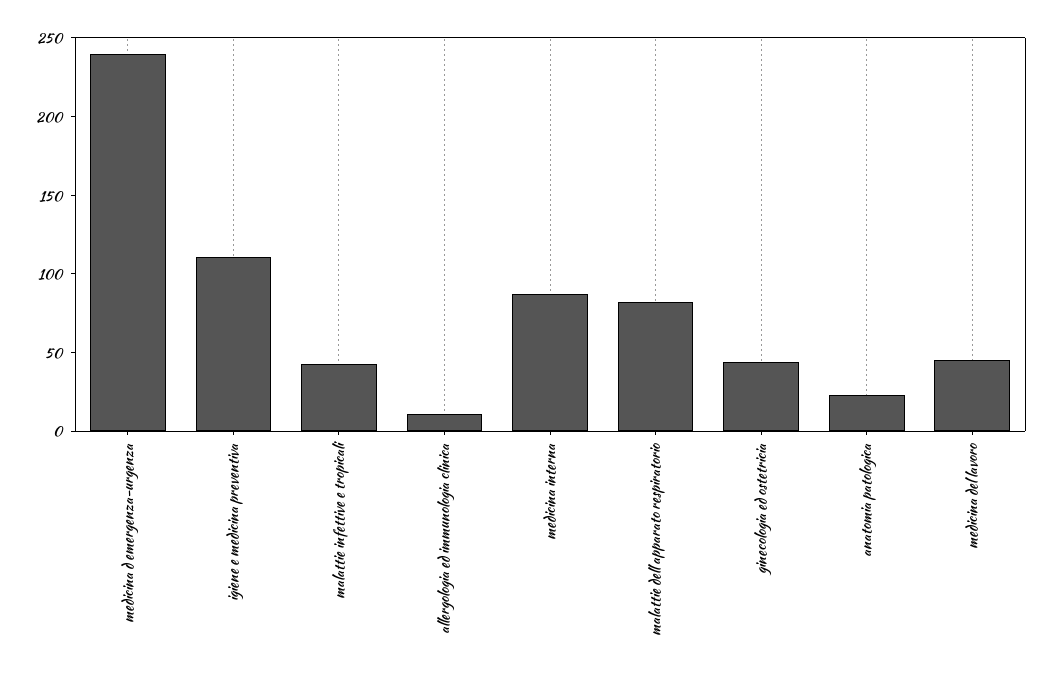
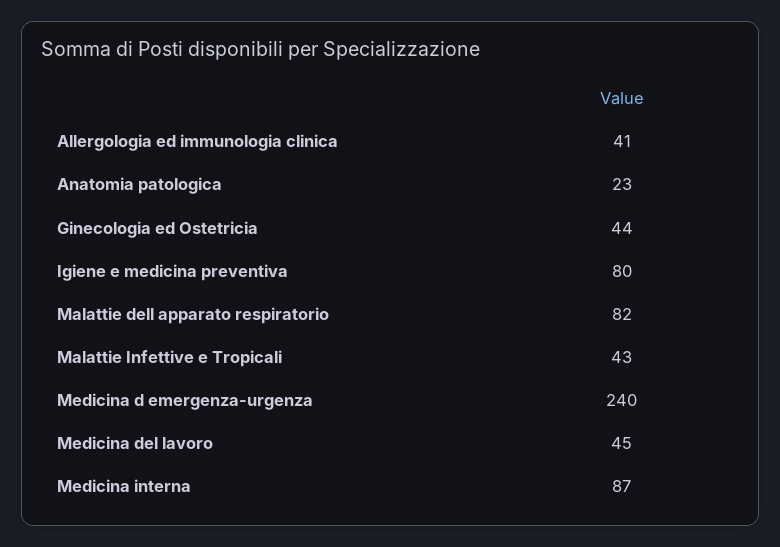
  {
    "medicina d emergenza-urgenza": 240,
-   "igiene e medicina preventiva": 110,
+   "igiene e medicina preventiva": 80,
    "malattie infettive e tropicali": 43,
-   "allergologia ed immunologia clinica": 10,
+   "allergologia ed immunologia clinica": 41,
    "medicina interna": 87,
    "malattie dell apparato respiratorio": 82,
    "ginecologia ed ostetricia": 44,
    "anatomia patologica": 23,
    "medicina del lavoro": 45
  }

